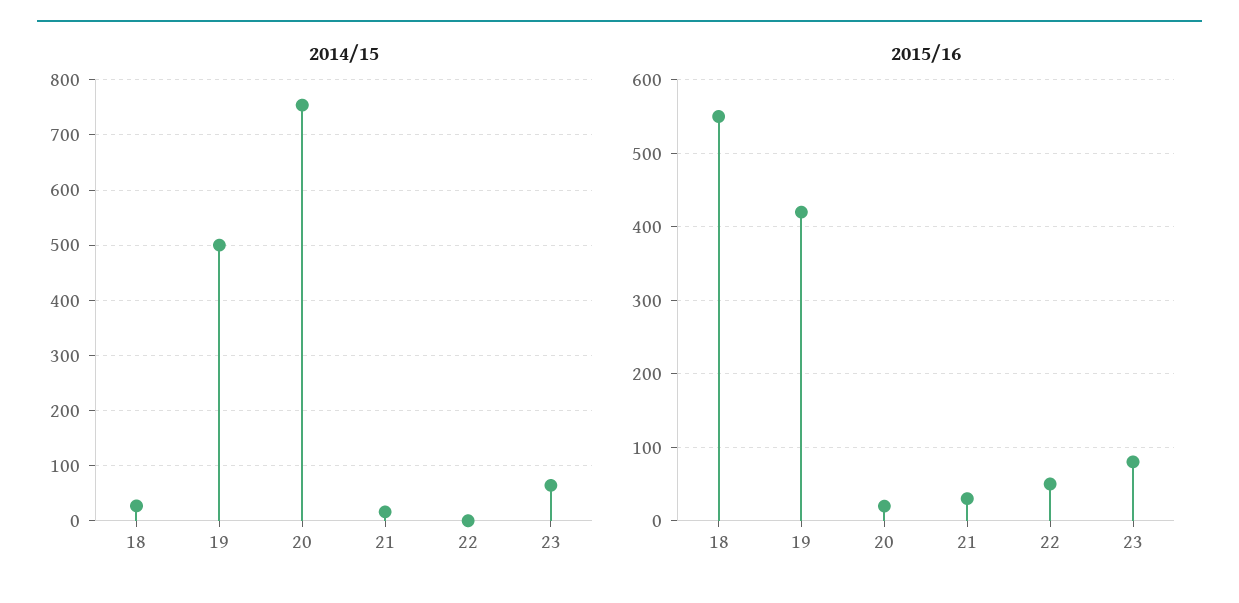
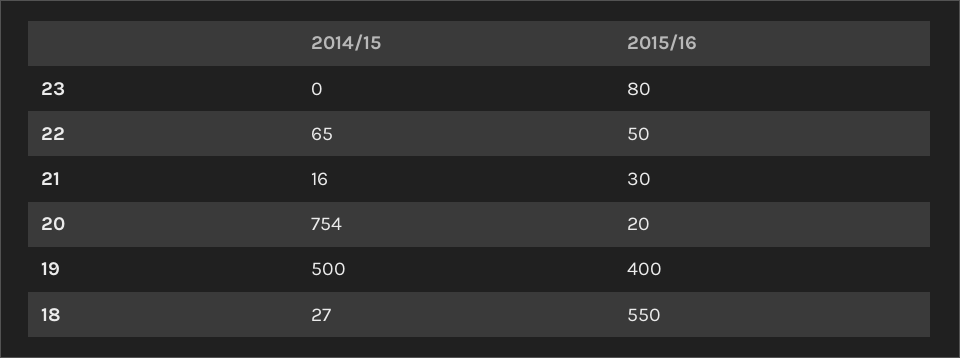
  {
    "2014/15": {
      "18": 27,
      "19": 500,
      "20": 754,
      "21": 16,
-     "22": 0,
+     "22": 65,
-     "23": 60
+     "23": 0
    },
    "2015/16": {
      "18": 550,
-     "19": 420,
+     "19": 400,
      "20": 20,
      "21": 30,
      "22": 50,
      "23": 80
    }
  }

